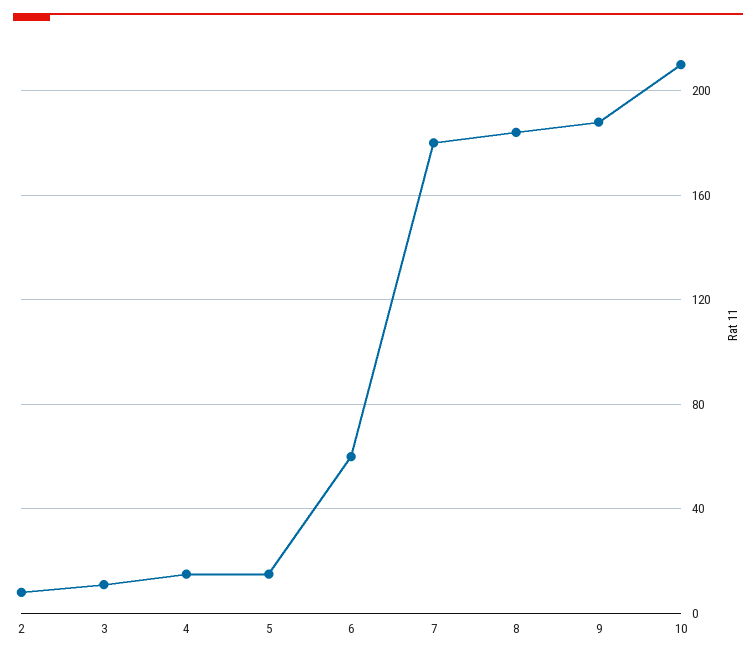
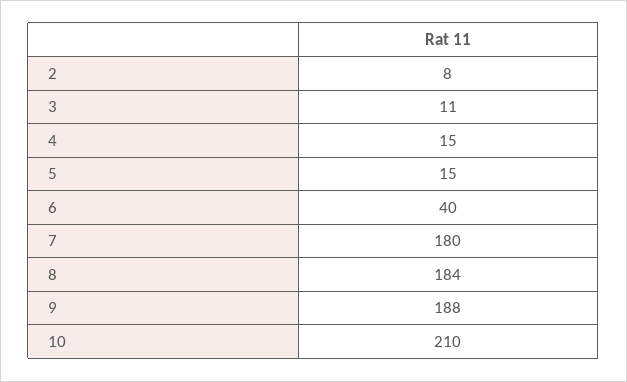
  {
    "2": 8,
    "3": 11,
    "4": 15,
    "5": 15,
-   "6": 60,
+   "6": 40,
    "7": 180,
    "8": 184,
    "9": 188,
    "10": 210
  }

